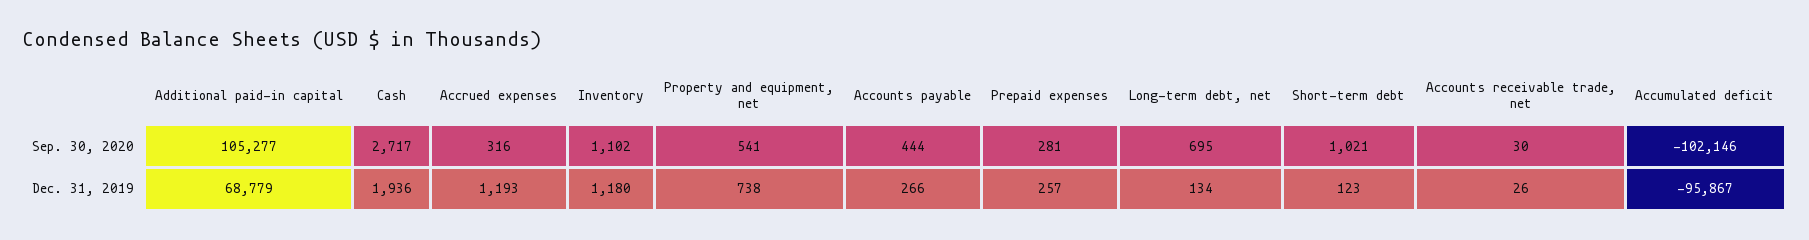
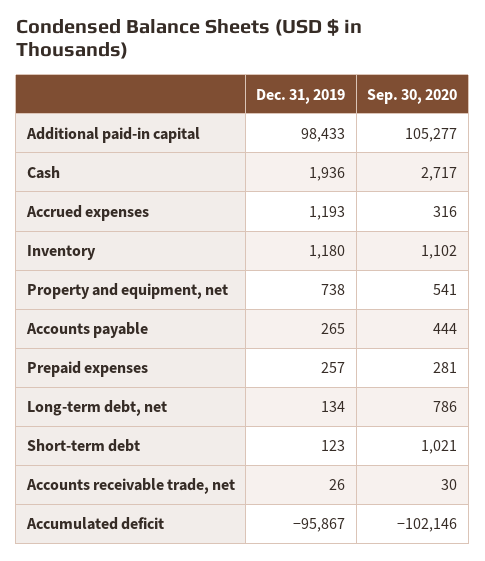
  {
    "Additional paid-in capital": {
      "Sep. 30, 2020": 105277,
-     "Dec. 31, 2019": 68779
+     "Dec. 31, 2019": 98433
    },
    "Cash": {
      "Sep. 30, 2020": 2717,
      "Dec. 31, 2019": 1936
    },
    "Accrued expenses": {
      "Sep. 30, 2020": 316,
      "Dec. 31, 2019": 1193
    },
    "Inventory": {
      "Sep. 30, 2020": 1102,
      "Dec. 31, 2019": 1180
    },
    "Property and equipment, net": {
      "Sep. 30, 2020": 541,
      "Dec. 31, 2019": 738
    },
    "Accounts payable": {
      "Sep. 30, 2020": 444,
-     "Dec. 31, 2019": 266
+     "Dec. 31, 2019": 265
    },
    "Prepaid expenses": {
      "Sep. 30, 2020": 281,
      "Dec. 31, 2019": 257
    },
    "Long-term debt, net": {
-     "Sep. 30, 2020": 695,
+     "Sep. 30, 2020": 786,
      "Dec. 31, 2019": 134
    },
    "Short-term debt": {
      "Sep. 30, 2020": 1021,
      "Dec. 31, 2019": 123
    },
    "Accounts receivable trade, net": {
      "Sep. 30, 2020": 30,
      "Dec. 31, 2019": 26
    },
    "Accumulated deficit": {
      "Sep. 30, 2020": -102146,
      "Dec. 31, 2019": -95867
    }
  }

